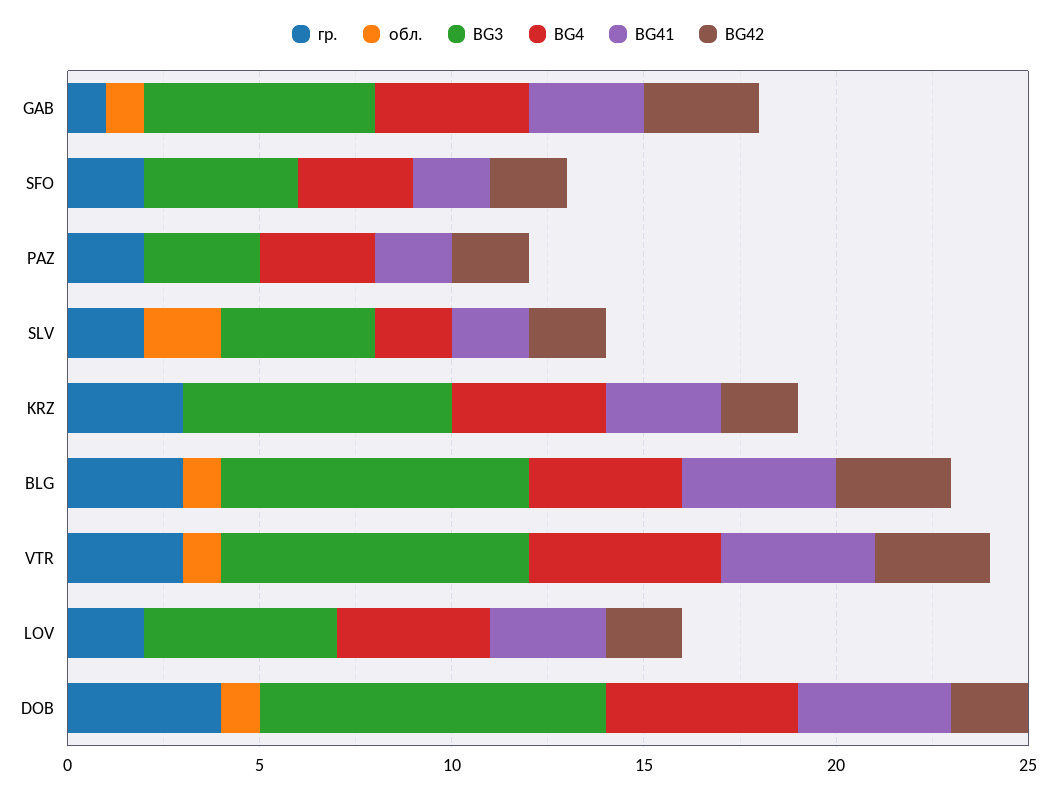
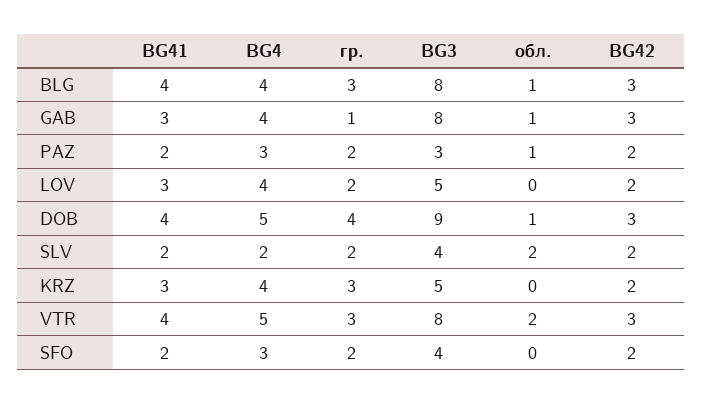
  {
    "гр.": {
      "GAB": 1,
      "SFO": 2,
      "PAZ": 2,
      "SLV": 2,
      "KRZ": 3,
      "BLG": 3,
      "VTR": 3,
      "LOV": 2,
      "DOB": 4
    },
    "обл.": {
      "GAB": 1,
      "SFO": 0,
-     "PAZ": 0,
+     "PAZ": 1,
      "SLV": 2,
      "KRZ": 0,
      "BLG": 1,
-     "VTR": 1,
+     "VTR": 2,
      "LOV": 0,
      "DOB": 1
    },
    "BG3": {
-     "GAB": 6,
+     "GAB": 8,
      "SFO": 4,
      "PAZ": 3,
      "SLV": 4,
-     "KRZ": 7,
+     "KRZ": 5,
      "BLG": 8,
      "VTR": 8,
      "LOV": 5,
      "DOB": 9
    },
    "BG4": {
      "GAB": 4,
      "SFO": 3,
      "PAZ": 3,
      "SLV": 2,
      "KRZ": 4,
      "BLG": 4,
      "VTR": 5,
      "LOV": 4,
      "DOB": 5
    },
    "BG41": {
      "GAB": 3,
      "SFO": 2,
      "PAZ": 2,
      "SLV": 2,
      "KRZ": 3,
      "BLG": 4,
      "VTR": 4,
      "LOV": 3,
      "DOB": 4
    },
    "BG42": {
      "GAB": 3,
      "SFO": 2,
      "PAZ": 2,
      "SLV": 2,
      "KRZ": 2,
      "BLG": 3,
      "VTR": 3,
      "LOV": 2,
-     "DOB": 2
+     "DOB": 3
    }
  }

